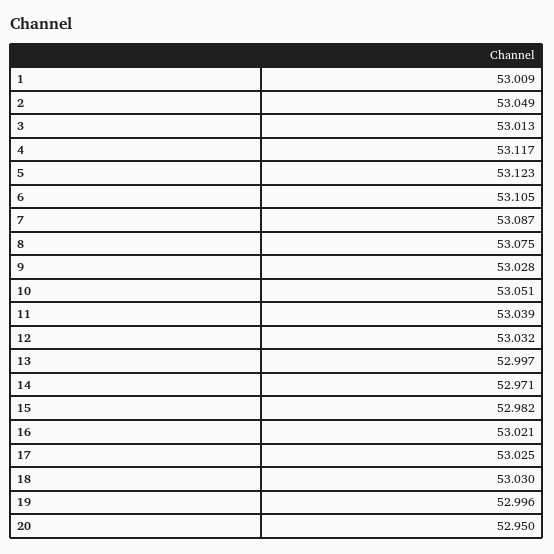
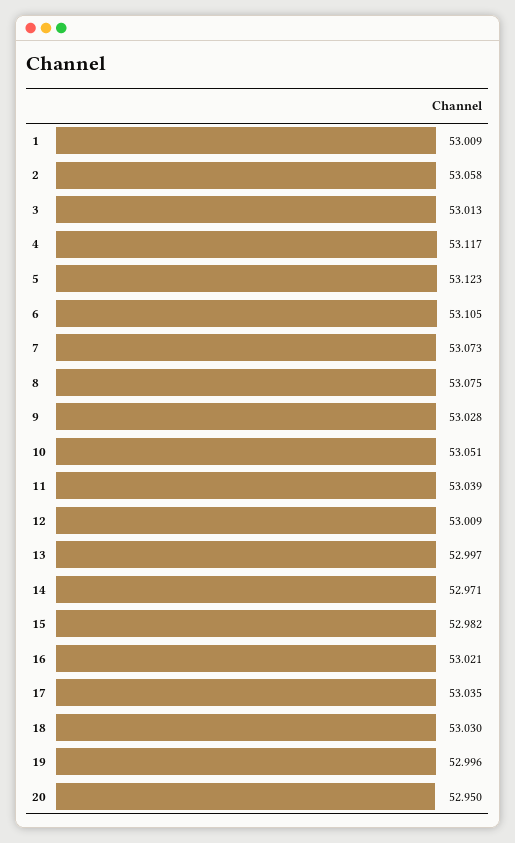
  {
    "1": 53.009,
-   "2": 53.049,
+   "2": 53.058,
    "3": 53.013,
    "4": 53.117,
    "5": 53.123,
    "6": 53.105,
-   "7": 53.087,
+   "7": 53.073,
    "8": 53.075,
    "9": 53.028,
    "10": 53.051,
    "11": 53.039,
-   "12": 53.032,
+   "12": 53.009,
    "13": 52.997,
    "14": 52.971,
    "15": 52.982,
    "16": 53.021,
-   "17": 53.025,
+   "17": 53.035,
    "18": 53.03,
    "19": 52.996,
    "20": 52.95
  }

